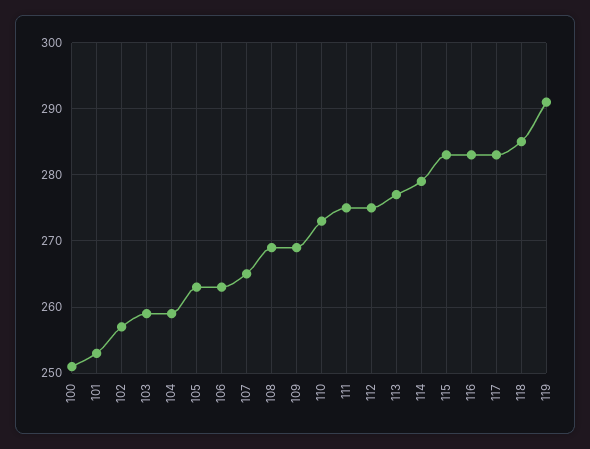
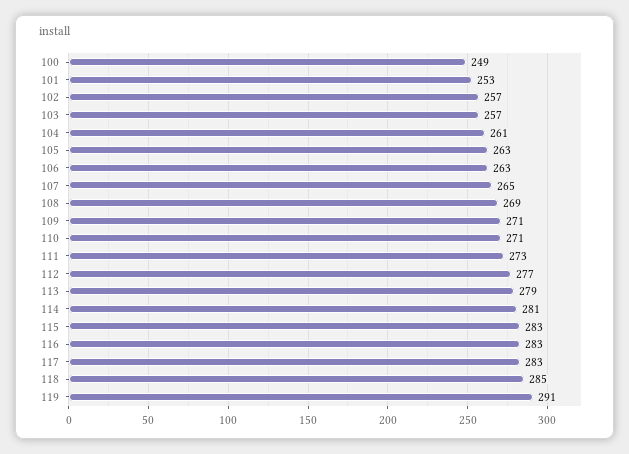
  {
-   "100": 251,
+   "100": 249,
    "101": 253,
    "102": 257,
-   "103": 259,
+   "103": 257,
-   "104": 259,
+   "104": 261,
    "105": 263,
    "106": 263,
    "107": 265,
    "108": 269,
-   "109": 269,
+   "109": 271,
-   "110": 273,
+   "110": 271,
-   "111": 275,
+   "111": 273,
-   "112": 275,
+   "112": 277,
-   "113": 277,
+   "113": 279,
-   "114": 279,
+   "114": 281,
    "115": 283,
    "116": 283,
    "117": 283,
    "118": 285,
    "119": 291
  }

